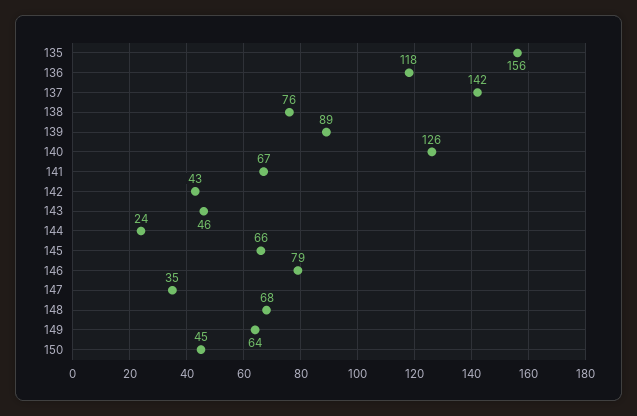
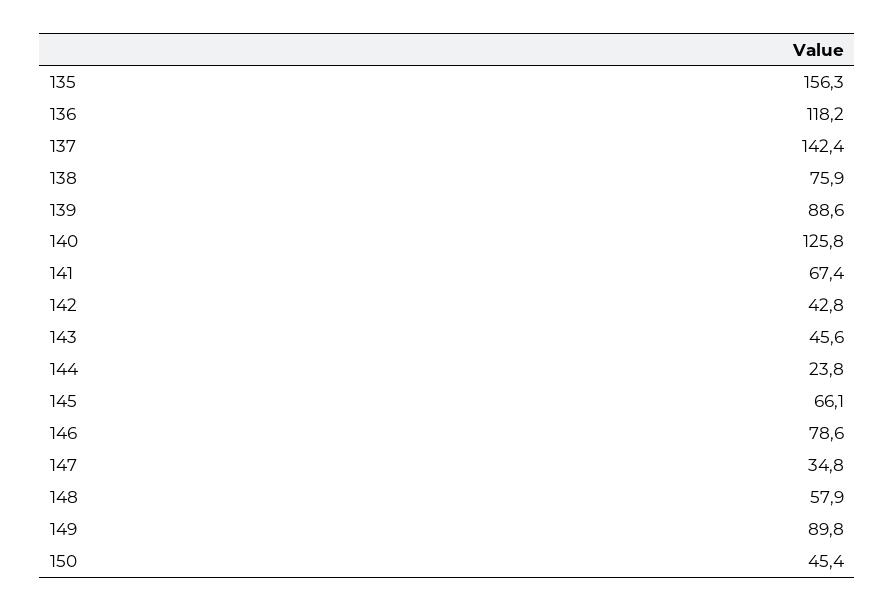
  {
    "135": 156.3,
    "136": 118.2,
    "137": 142.4,
    "138": 75.9,
    "139": 88.6,
    "140": 125.8,
    "141": 67.4,
    "142": 42.8,
    "143": 45.6,
    "144": 23.8,
    "145": 66.1,
    "146": 78.6,
    "147": 34.8,
-   "148": 68,
+   "148": 57.9,
-   "149": 64,
+   "149": 89.8,
    "150": 45.4
  }

